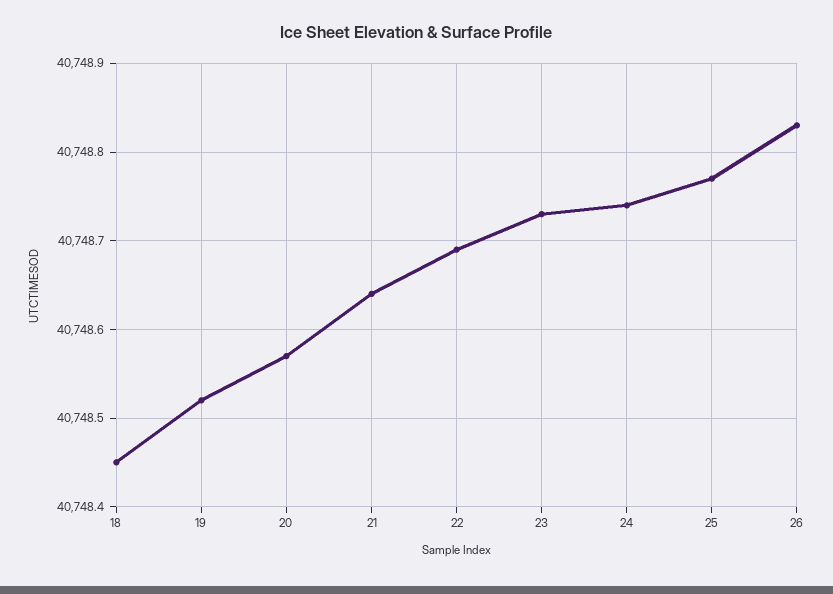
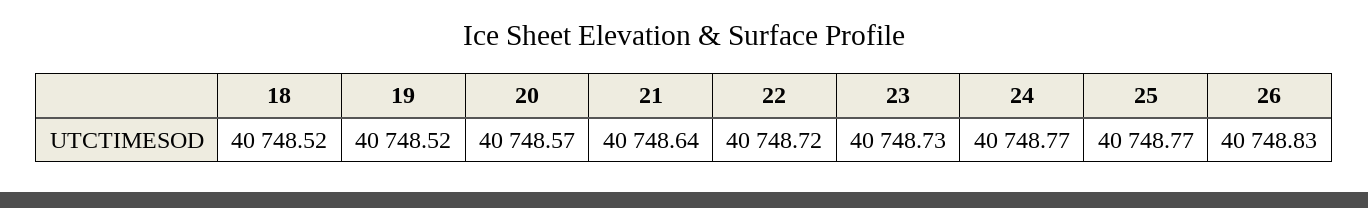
  {
-   "18": 40748.45,
+   "18": 40748.52,
    "19": 40748.52,
    "20": 40748.57,
    "21": 40748.64,
-   "22": 40748.69,
+   "22": 40748.72,
    "23": 40748.73,
-   "24": 40748.74,
+   "24": 40748.77,
    "25": 40748.77,
    "26": 40748.83
  }

